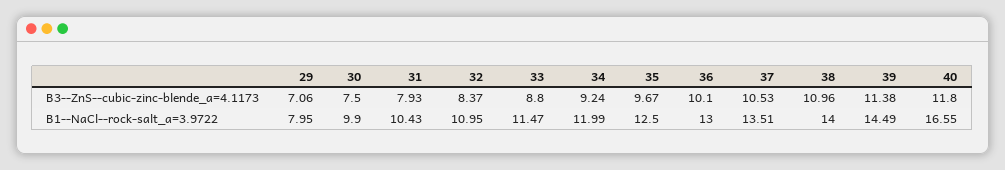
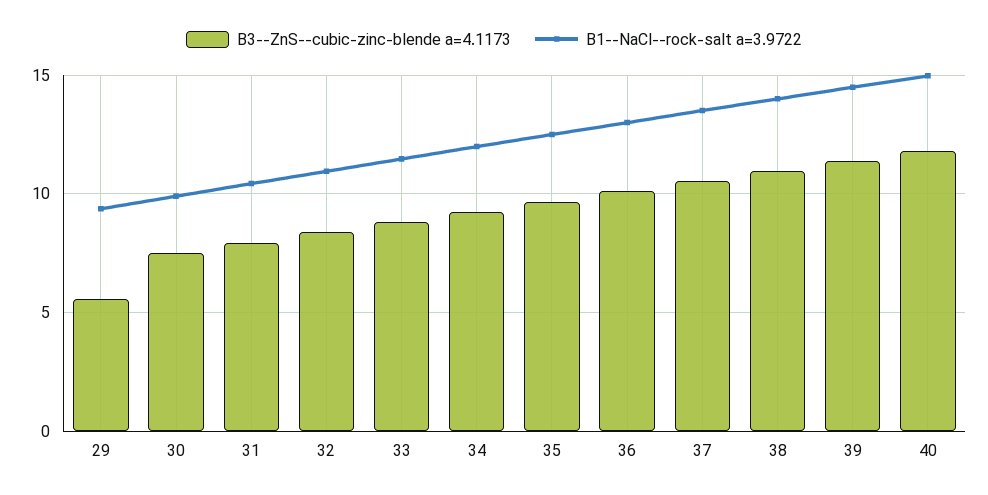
  {
    "B3--ZnS--cubic-zinc-blende_a=4.1173": {
-     "29": 7.06,
+     "29": 5.5,
      "30": 7.5,
      "31": 7.93,
      "32": 8.37,
      "33": 8.8,
      "34": 9.24,
      "35": 9.67,
      "36": 10.1,
      "37": 10.53,
      "38": 10.96,
      "39": 11.38,
      "40": 11.8
    },
    "B1--NaCl--rock-salt_a=3.9722": {
-     "29": 7.95,
+     "29": 9.5,
      "30": 9.9,
      "31": 10.43,
      "32": 10.95,
      "33": 11.47,
      "34": 11.99,
      "35": 12.5,
      "36": 13,
      "37": 13.51,
      "38": 14,
      "39": 14.49,
-     "40": 16.55
+     "40": 15
    }
  }

